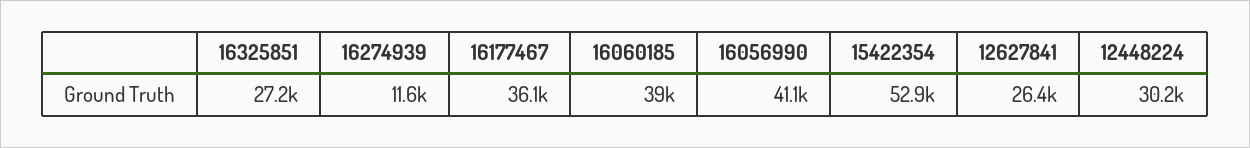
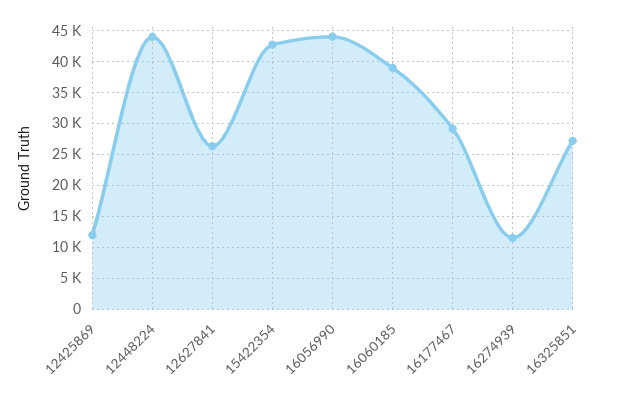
  {
    "16325851": 27200,
    "16274939": 11600,
-   "16177467": 36100,
+   "16177467": 29000,
    "16060185": 39000,
-   "16056990": 41100,
+   "16056990": 44000,
-   "15422354": 52900,
+   "15422354": 43000,
    "12627841": 26400,
-   "12448224": 30200
+   "12448224": 44000,
+   "12425869": 12000
  }

